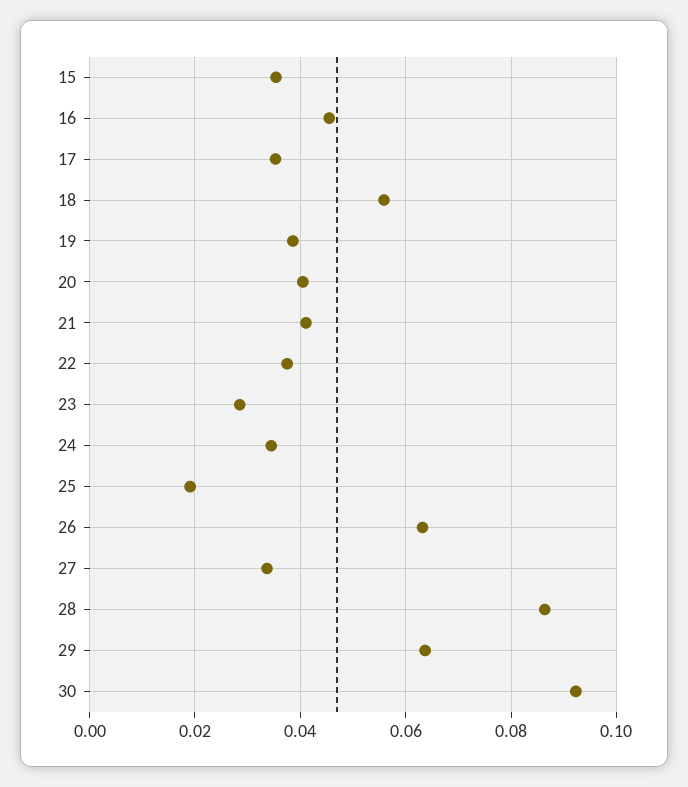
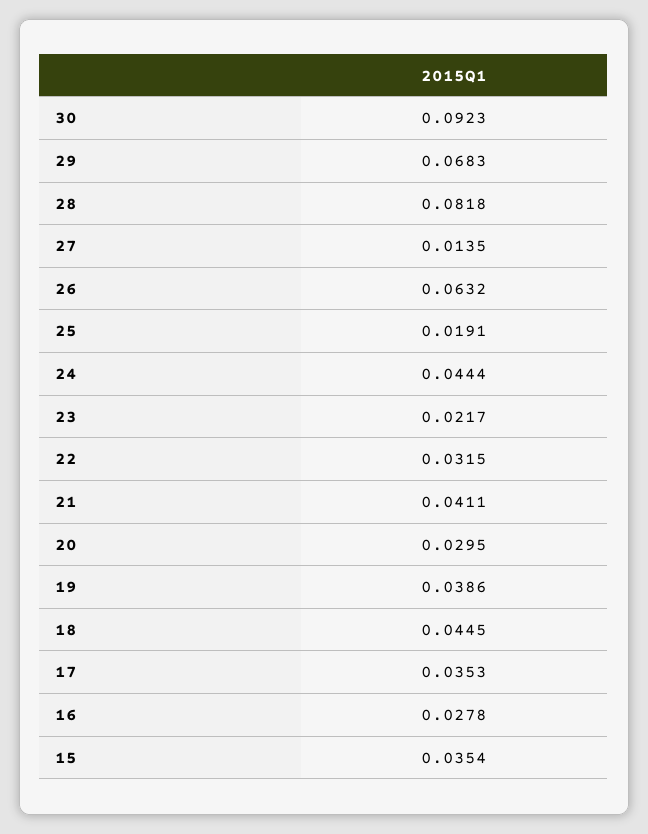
  {
    "15": 0.0354,
-   "16": 0.046,
+   "16": 0.0278,
    "17": 0.0353,
-   "18": 0.056,
+   "18": 0.0445,
    "19": 0.0386,
-   "20": 0.04,
+   "20": 0.0295,
    "21": 0.0411,
-   "22": 0.038,
+   "22": 0.0315,
-   "23": 0.028,
+   "23": 0.0217,
-   "24": 0.034,
+   "24": 0.0444,
    "25": 0.0191,
    "26": 0.0632,
-   "27": 0.034,
+   "27": 0.0135,
-   "28": 0.086,
+   "28": 0.0818,
-   "29": 0.064,
+   "29": 0.0683,
    "30": 0.0923
  }

